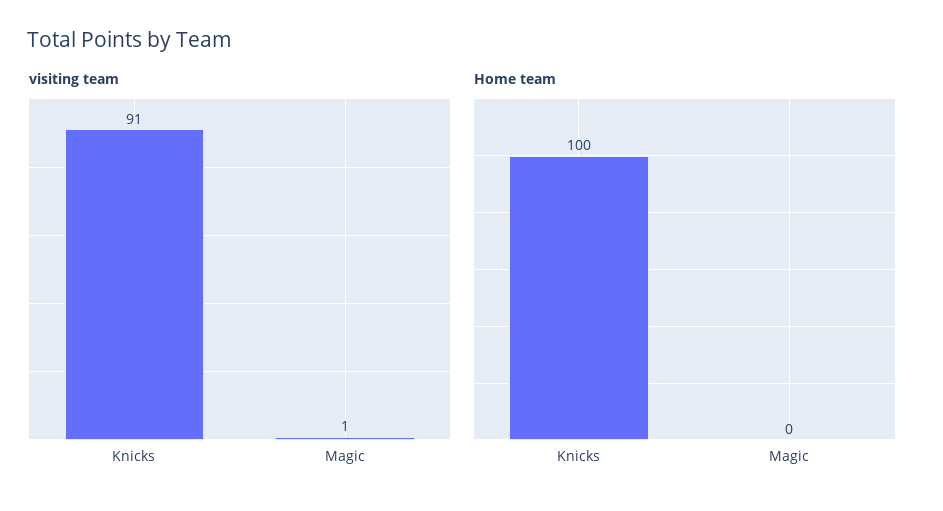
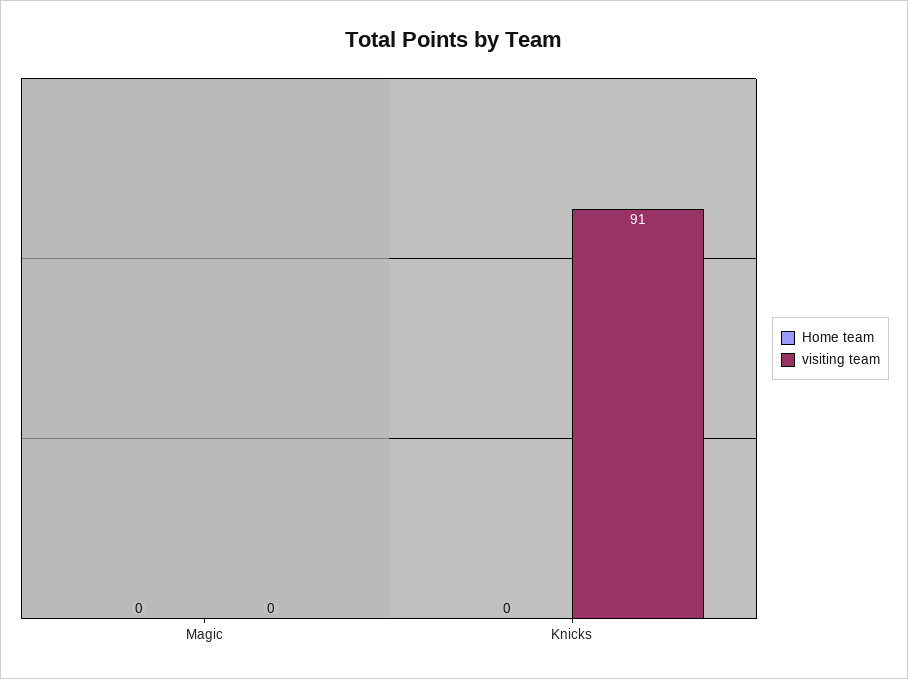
  {
    "visiting team": {
      "Knicks": 91,
-     "Magic": 1
+     "Magic": 0
    },
    "Home team": {
-     "Knicks": 100,
+     "Knicks": 0,
      "Magic": 0
    }
  }

